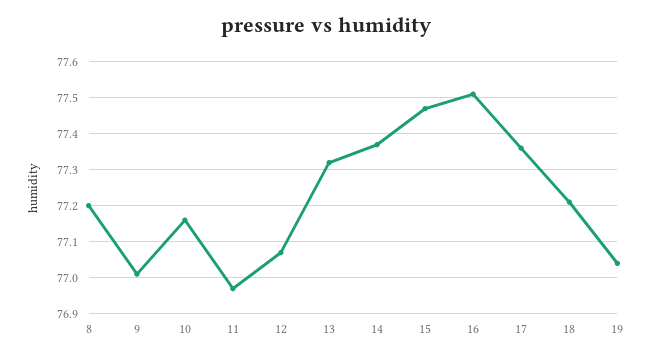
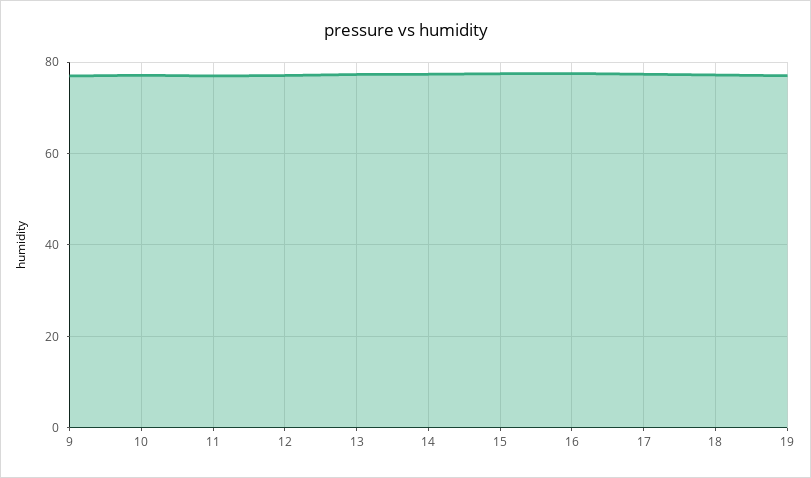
  {
-   "8": 77.2,
    "9": 77,
    "10": 77.15,
    "11": 76.95,
    "12": 77.05,
    "13": 77.3,
    "14": 77.35,
    "15": 77.45,
    "16": 77.5,
    "17": 77.35,
    "18": 77.2,
    "19": 77.05
  }

